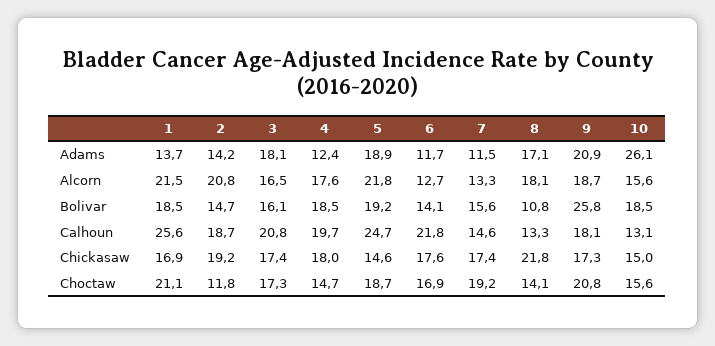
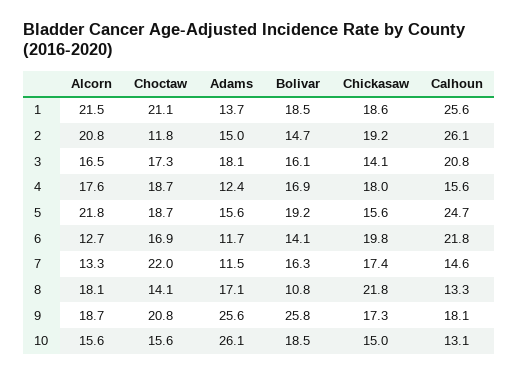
  {
    "1": {
      "Adams": 13.7,
      "Alcorn": 21.5,
      "Bolivar": 18.5,
      "Calhoun": 25.6,
-     "Chickasaw": 16.9,
+     "Chickasaw": 18.6,
      "Choctaw": 21.1
    },
    "2": {
-     "Adams": 14.2,
+     "Adams": 15,
      "Alcorn": 20.8,
      "Bolivar": 14.7,
-     "Calhoun": 18.7,
+     "Calhoun": 26.1,
      "Chickasaw": 19.2,
      "Choctaw": 11.8
    },
    "3": {
      "Adams": 18.1,
      "Alcorn": 16.5,
      "Bolivar": 16.1,
      "Calhoun": 20.8,
-     "Chickasaw": 17.4,
+     "Chickasaw": 14.1,
      "Choctaw": 17.3
    },
    "4": {
      "Adams": 12.4,
      "Alcorn": 17.6,
-     "Bolivar": 18.5,
+     "Bolivar": 16.9,
-     "Calhoun": 19.7,
+     "Calhoun": 15.6,
      "Chickasaw": 18,
-     "Choctaw": 14.7
+     "Choctaw": 18.7
    },
    "5": {
-     "Adams": 18.9,
+     "Adams": 15.6,
      "Alcorn": 21.8,
      "Bolivar": 19.2,
      "Calhoun": 24.7,
-     "Chickasaw": 14.6,
+     "Chickasaw": 15.6,
      "Choctaw": 18.7
    },
    "6": {
      "Adams": 11.7,
      "Alcorn": 12.7,
      "Bolivar": 14.1,
      "Calhoun": 21.8,
-     "Chickasaw": 17.6,
+     "Chickasaw": 19.8,
      "Choctaw": 16.9
    },
    "7": {
      "Adams": 11.5,
      "Alcorn": 13.3,
-     "Bolivar": 15.6,
+     "Bolivar": 16.3,
      "Calhoun": 14.6,
      "Chickasaw": 17.4,
-     "Choctaw": 19.2
+     "Choctaw": 22
    },
    "8": {
      "Adams": 17.1,
      "Alcorn": 18.1,
      "Bolivar": 10.8,
      "Calhoun": 13.3,
      "Chickasaw": 21.8,
      "Choctaw": 14.1
    },
    "9": {
-     "Adams": 20.9,
+     "Adams": 25.6,
      "Alcorn": 18.7,
      "Bolivar": 25.8,
      "Calhoun": 18.1,
      "Chickasaw": 17.3,
      "Choctaw": 20.8
    },
    "10": {
      "Adams": 26.1,
      "Alcorn": 15.6,
      "Bolivar": 18.5,
      "Calhoun": 13.1,
      "Chickasaw": 15,
      "Choctaw": 15.6
    }
  }

